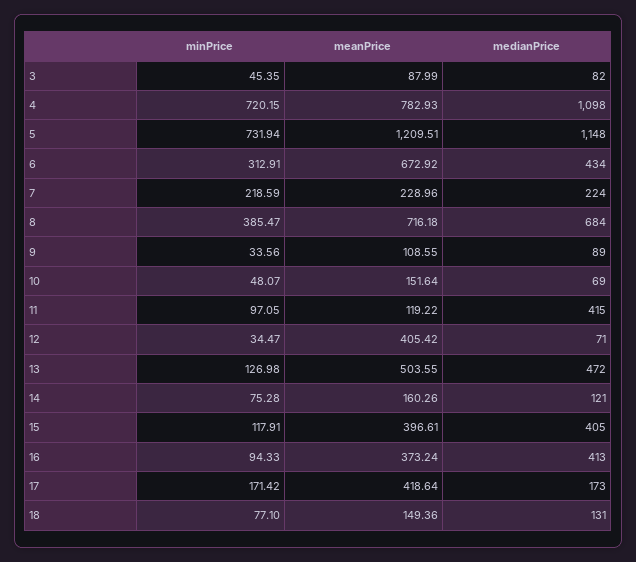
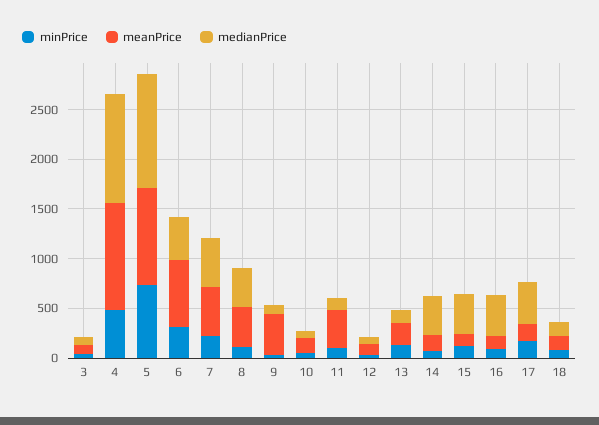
  {
    "minPrice": {
      "3": 45.35,
-     "4": 720.15,
+     "4": 500,
      "5": 731.94,
      "6": 312.91,
      "7": 218.59,
-     "8": 385.47,
+     "8": 100,
      "9": 33.56,
      "10": 48.07,
      "11": 97.05,
      "12": 34.47,
      "13": 126.98,
      "14": 75.28,
      "15": 117.91,
      "16": 94.33,
      "17": 171.42,
      "18": 77.1
    },
    "meanPrice": {
      "3": 87.99,
-     "4": 782.93,
+     "4": 1100,
-     "5": 1209.51,
+     "5": 1000,
      "6": 672.92,
-     "7": 228.96,
+     "7": 500,
-     "8": 716.18,
+     "8": 400,
-     "9": 108.55,
+     "9": 400,
      "10": 151.64,
-     "11": 119.22,
+     "11": 400,
-     "12": 405.42,
+     "12": 100,
-     "13": 503.55,
+     "13": 200,
      "14": 160.26,
-     "15": 396.61,
+     "15": 100,
-     "16": 373.24,
+     "16": 100,
-     "17": 418.64,
+     "17": 200,
      "18": 149.36
    },
    "medianPrice": {
      "3": 82,
      "4": 1098,
      "5": 1148,
      "6": 434,
-     "7": 224,
+     "7": 500,
-     "8": 684,
+     "8": 400,
      "9": 89,
      "10": 69,
-     "11": 415,
+     "11": 100,
      "12": 71,
-     "13": 472,
+     "13": 100,
-     "14": 121,
+     "14": 400,
      "15": 405,
      "16": 413,
-     "17": 173,
+     "17": 400,
      "18": 131
    }
  }

